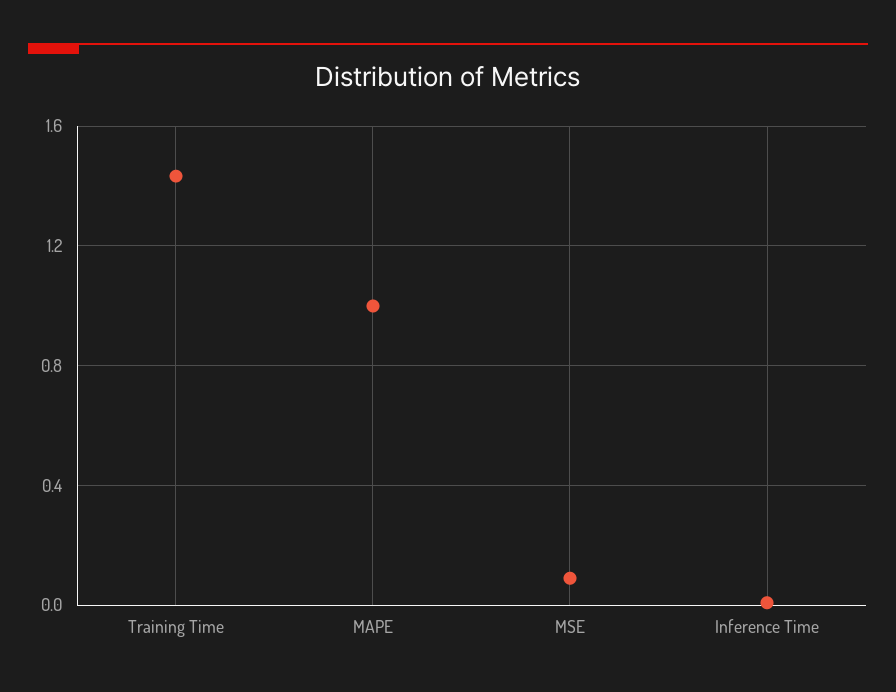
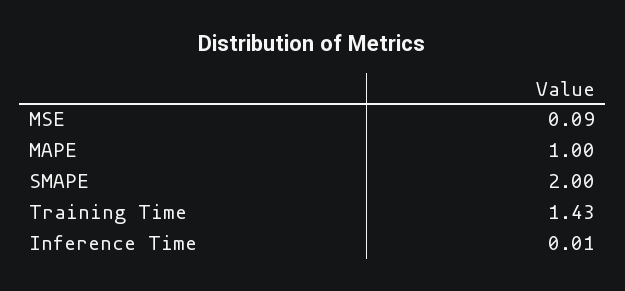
  {
    "Training Time": 1.43,
    "MAPE": 1,
    "MSE": 0.09,
-   "Inference Time": 0.01
+   "Inference Time": 0.01,
+   "SMAPE": 2
  }

